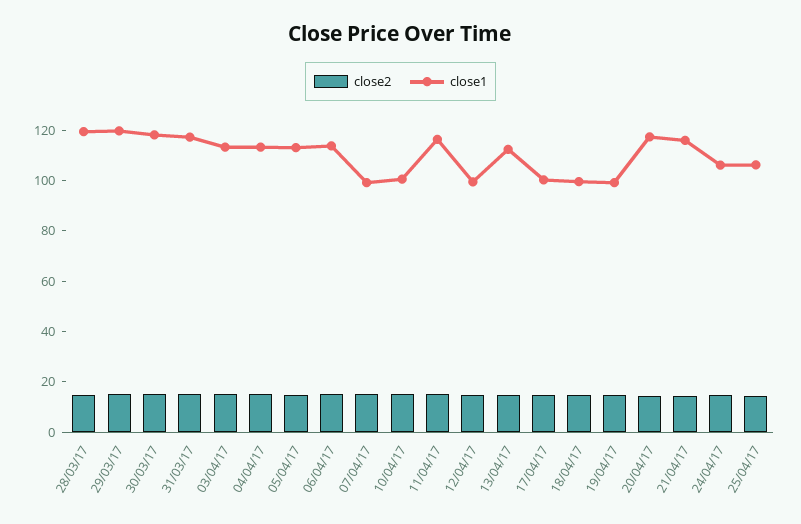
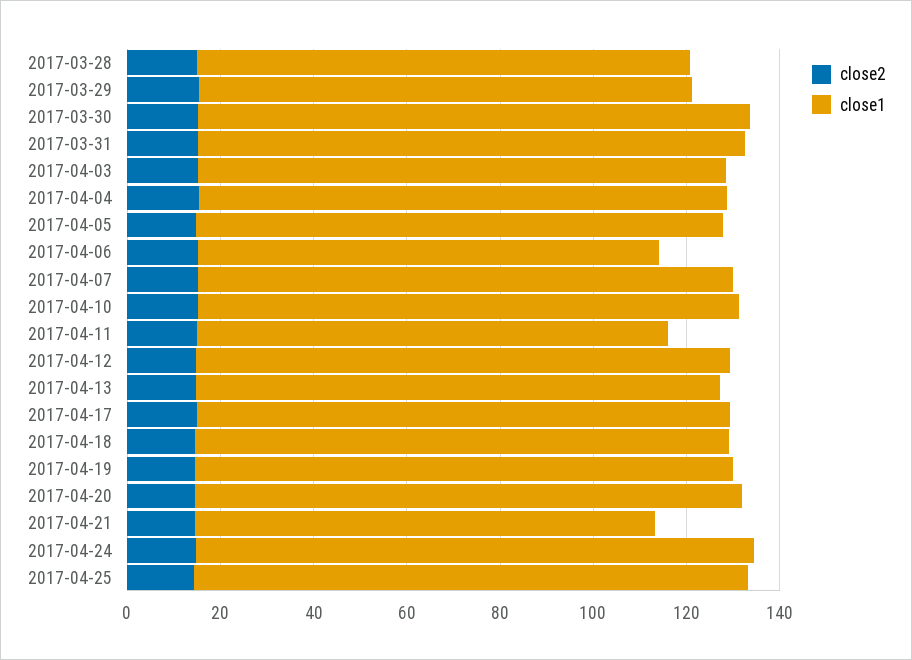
  {
    "close2": {
      "28/03/17": 15,
      "29/03/17": 15,
      "30/03/17": 15,
      "31/03/17": 15,
      "03/04/17": 15,
      "04/04/17": 15,
      "05/04/17": 15,
      "06/04/17": 15,
      "07/04/17": 15,
      "10/04/17": 15,
      "11/04/17": 15,
      "12/04/17": 15,
      "13/04/17": 15,
      "17/04/17": 15,
      "18/04/17": 15,
      "19/04/17": 15,
      "20/04/17": 15,
      "21/04/17": 15,
      "24/04/17": 15,
      "25/04/17": 15
    },
    "close1": {
-     "28/03/17": 120,
+     "28/03/17": 105,
-     "29/03/17": 120,
+     "29/03/17": 105,
      "30/03/17": 120,
      "31/03/17": 115,
      "03/04/17": 115,
      "04/04/17": 115,
      "05/04/17": 115,
-     "06/04/17": 115,
+     "06/04/17": 100,
-     "07/04/17": 100,
+     "07/04/17": 115,
-     "10/04/17": 100,
+     "10/04/17": 115,
-     "11/04/17": 115,
+     "11/04/17": 100,
-     "12/04/17": 100,
+     "12/04/17": 115,
      "13/04/17": 110,
-     "17/04/17": 100,
+     "17/04/17": 115,
-     "18/04/17": 100,
+     "18/04/17": 115,
-     "19/04/17": 100,
+     "19/04/17": 115,
      "20/04/17": 115,
-     "21/04/17": 115,
+     "21/04/17": 100,
-     "24/04/17": 105,
+     "24/04/17": 120,
-     "25/04/17": 105
+     "25/04/17": 120
    }
  }

